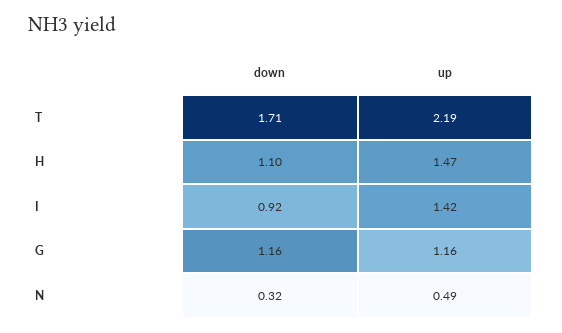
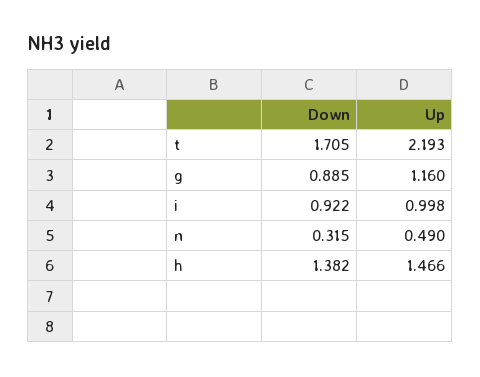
  {
    "down": {
      "T": 1.705,
-     "H": 1.1,
+     "H": 1.382,
      "I": 0.922,
-     "G": 1.16,
+     "G": 0.885,
      "N": 0.315
    },
    "up": {
      "T": 2.193,
      "H": 1.466,
-     "I": 1.42,
+     "I": 0.998,
      "G": 1.16,
      "N": 0.49
    }
  }

